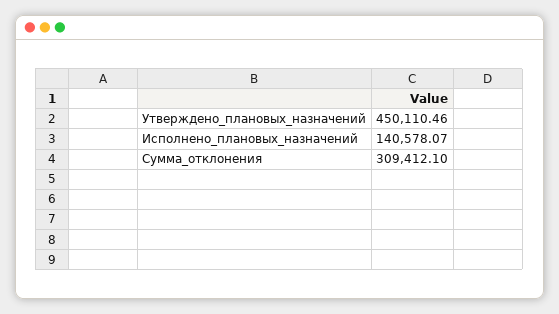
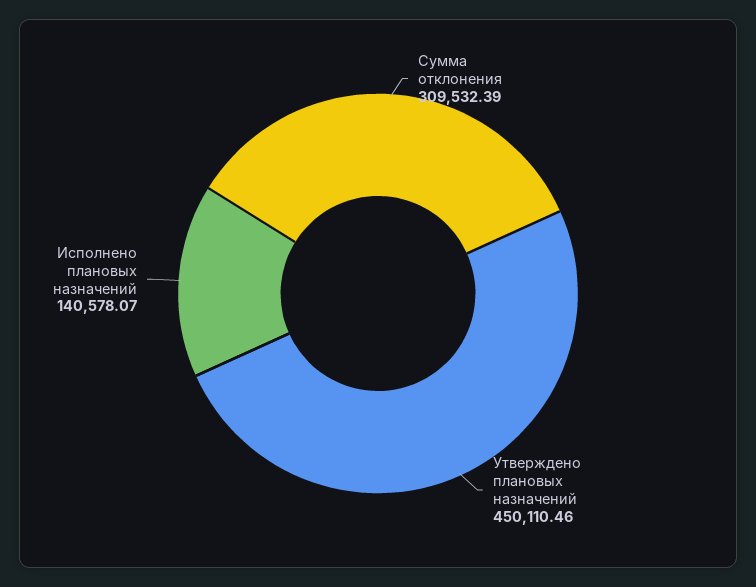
  {
    "Утверждено_плановых_назначений": 450110.46,
    "Исполнено_плановых_назначений": 140578.07,
-   "Сумма_отклонения": 309412.1
+   "Сумма_отклонения": 309532.39
  }

